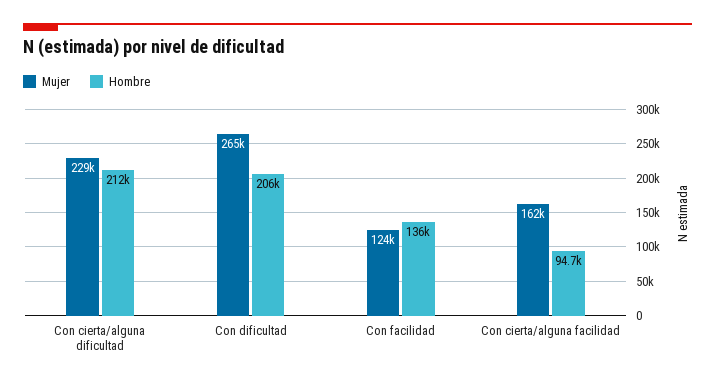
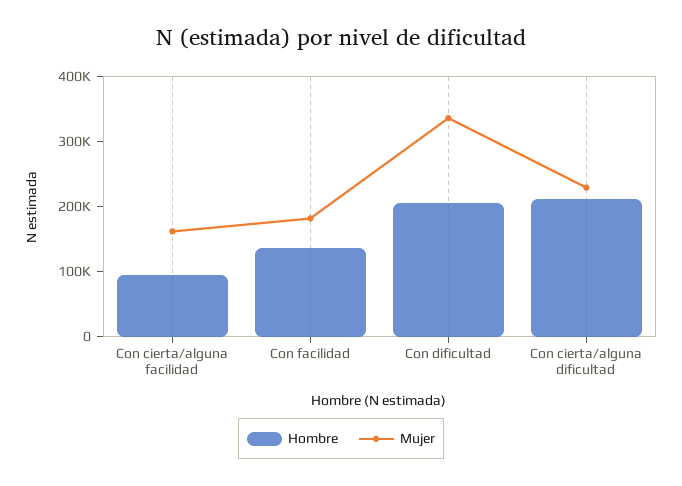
  {
    "Mujer": {
      "Con cierta/alguna dificultad": 229000,
-     "Con dificultad": 265000,
+     "Con dificultad": 340000,
-     "Con facilidad": 124000,
+     "Con facilidad": 180000,
      "Con cierta/alguna facilidad": 162000
    },
    "Hombre": {
      "Con cierta/alguna dificultad": 212000,
      "Con dificultad": 206000,
      "Con facilidad": 136000,
      "Con cierta/alguna facilidad": 94700
    }
  }

